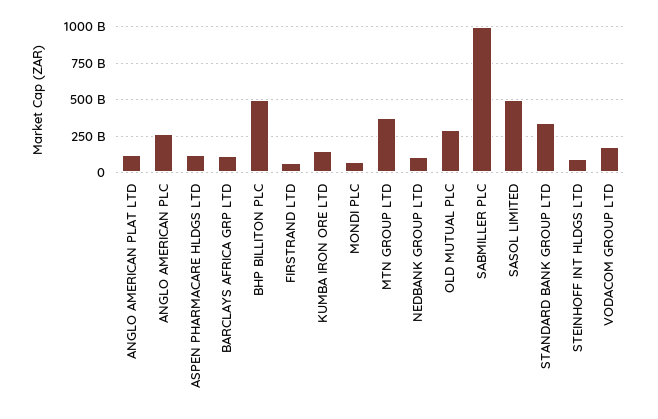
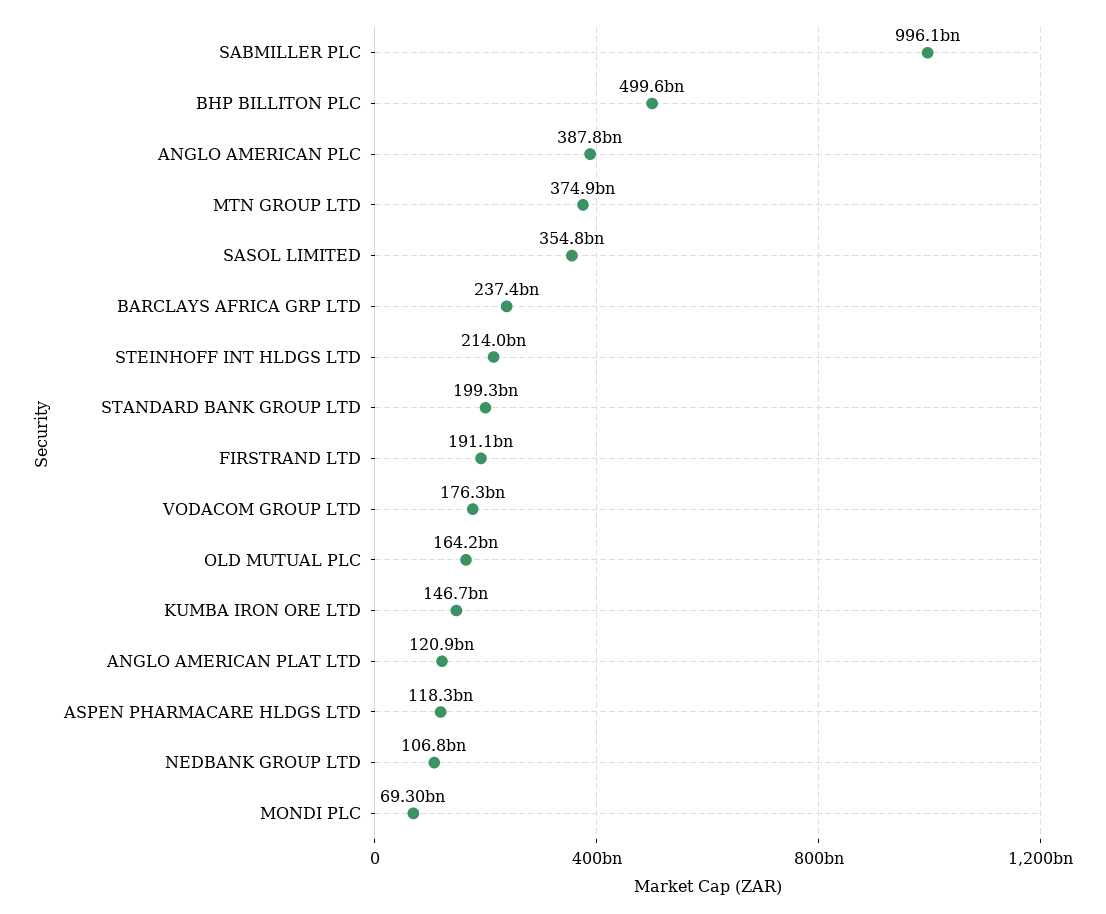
  {
    "ANGLO AMERICAN PLAT LTD": 120900000000,
-   "ANGLO AMERICAN PLC": 250000000000,
+   "ANGLO AMERICAN PLC": 387800000000,
    "ASPEN PHARMACARE HLDGS LTD": 118300000000,
-   "BARCLAYS AFRICA GRP LTD": 100000000000,
+   "BARCLAYS AFRICA GRP LTD": 237400000000,
    "BHP BILLITON PLC": 499600000000,
-   "FIRSTRAND LTD": 50000000000,
+   "FIRSTRAND LTD": 191100000000,
    "KUMBA IRON ORE LTD": 146700000000,
    "MONDI PLC": 69300000000,
    "MTN GROUP LTD": 374900000000,
    "NEDBANK GROUP LTD": 106800000000,
-   "OLD MUTUAL PLC": 300000000000,
+   "OLD MUTUAL PLC": 164200000000,
    "SABMILLER PLC": 996100000000,
-   "SASOL LIMITED": 500000000000,
+   "SASOL LIMITED": 354800000000,
-   "STANDARD BANK GROUP LTD": 350000000000,
+   "STANDARD BANK GROUP LTD": 199300000000,
-   "STEINHOFF INT HLDGS LTD": 100000000000,
+   "STEINHOFF INT HLDGS LTD": 214000000000,
    "VODACOM GROUP LTD": 176300000000
  }

